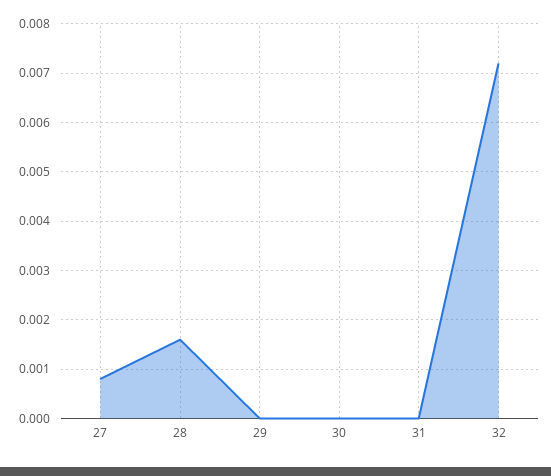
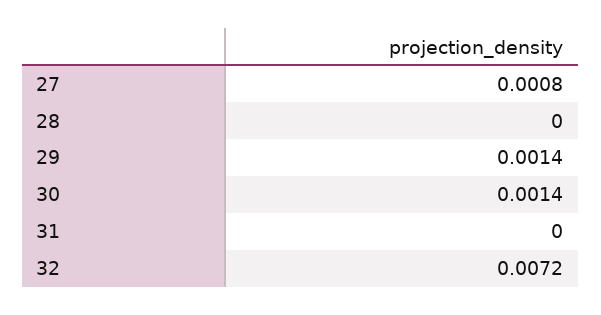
  {
    "27": 0.0008,
-   "28": 0.0015,
+   "28": 0,
-   "29": 0,
+   "29": 0.0014,
-   "30": 0,
+   "30": 0.0014,
    "31": 0,
    "32": 0.0072
  }

